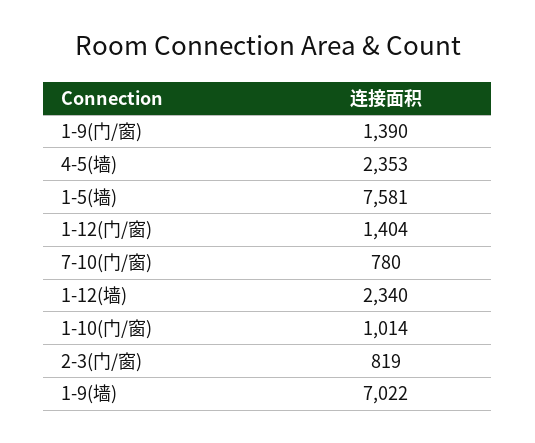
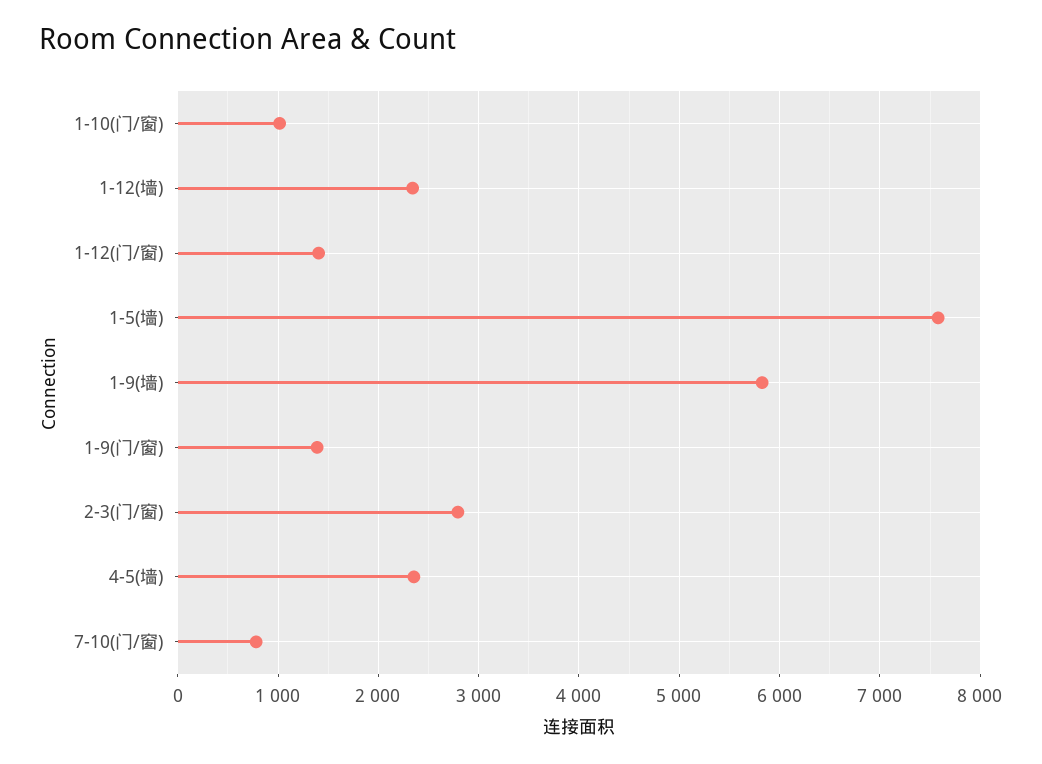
  {
    "1-9(门/窗)": 1390,
    "4-5(墙)": 2353,
    "1-5(墙)": 7581,
    "1-12(门/窗)": 1404,
    "7-10(门/窗)": 780,
    "1-12(墙)": 2340,
    "1-10(门/窗)": 1014,
-   "2-3(门/窗)": 819,
+   "2-3(门/窗)": 2800,
-   "1-9(墙)": 7022
+   "1-9(墙)": 5800
  }

